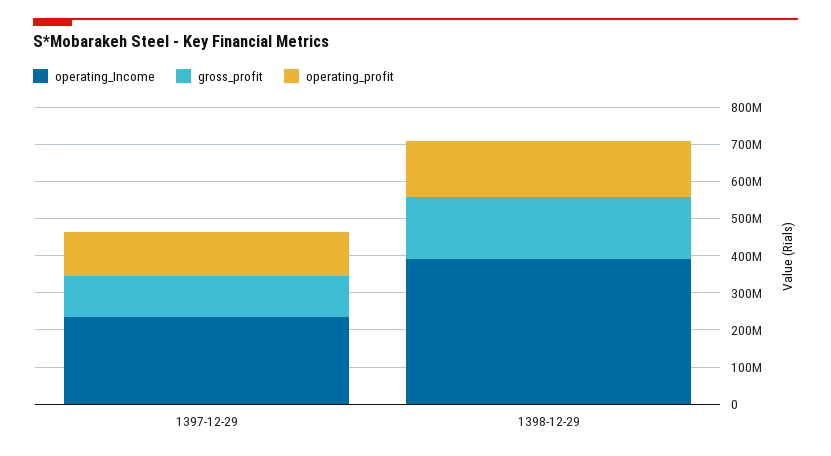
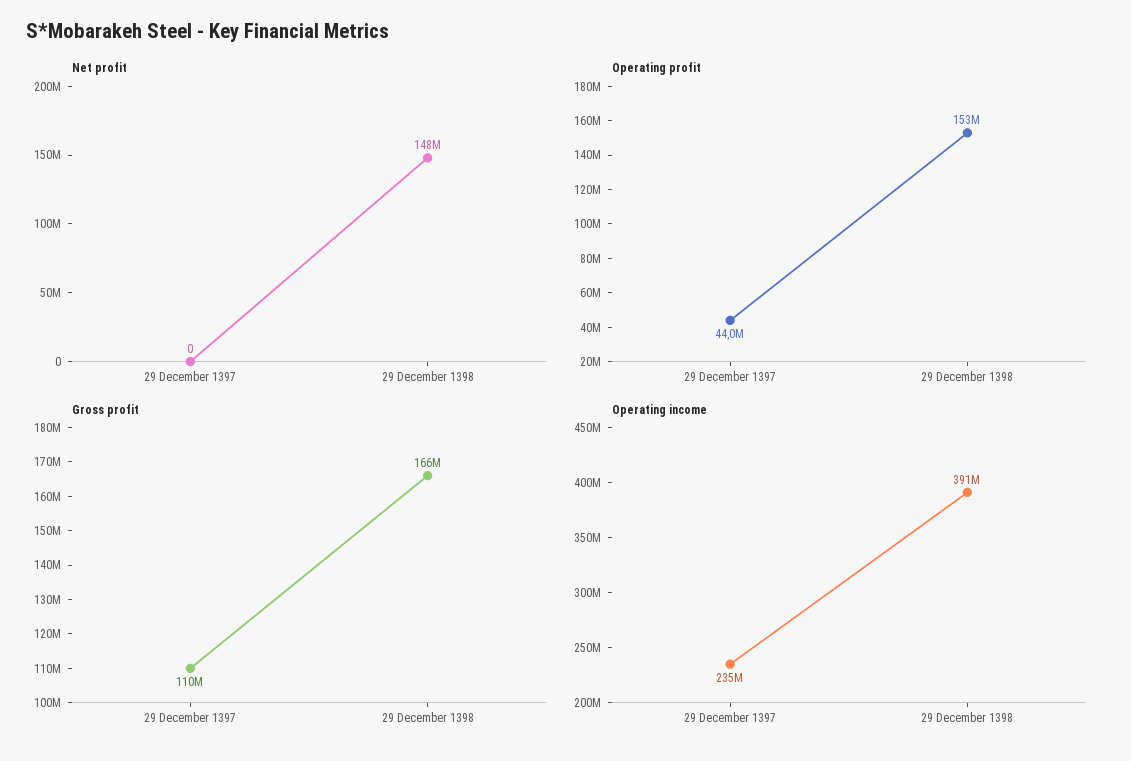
  {
    "operating_Income": {
      "1397-12-29": 235000000,
      "1398-12-29": 391000000
    },
    "gross_profit": {
      "1397-12-29": 110000000,
      "1398-12-29": 166000000
    },
    "operating_profit": {
-     "1397-12-29": 125000000,
+     "1397-12-29": 44000000,
      "1398-12-29": 153000000
-   }
+   },
+   "Net profit": {
+     "1397-12-29": 0,
+     "1398-12-29": 148000000
+   }
  }

